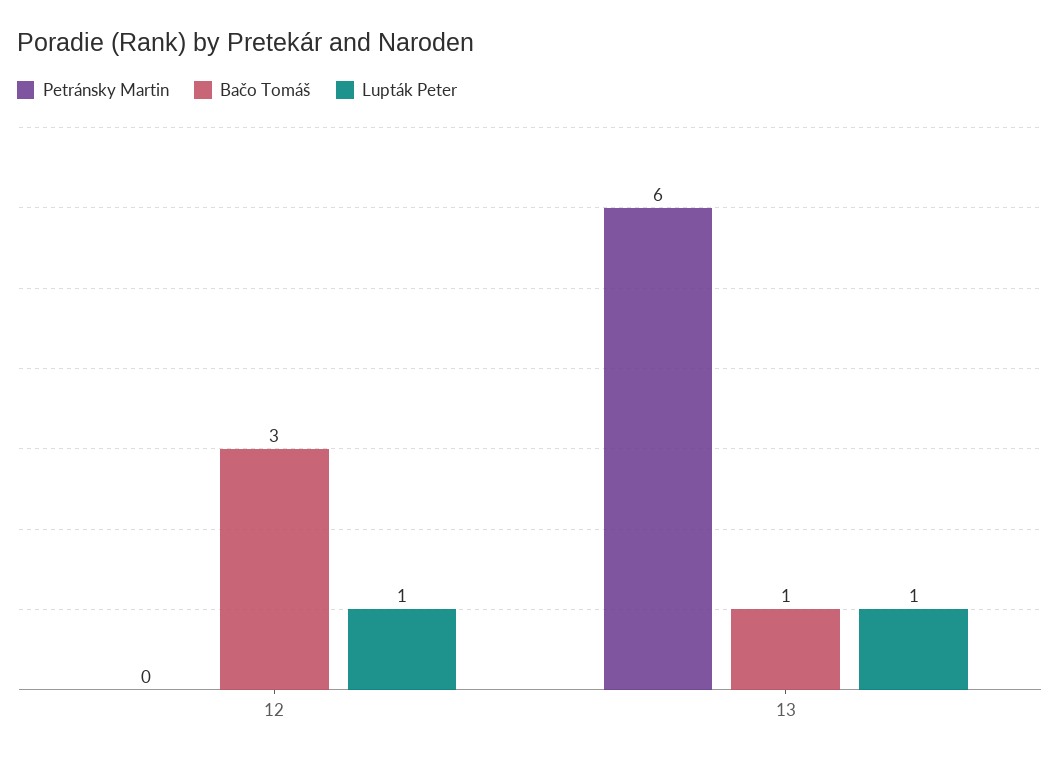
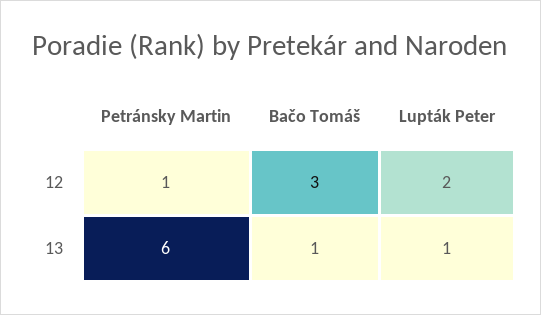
  {
    "Petránsky Martin": {
-     "12": 0,
+     "12": 1,
      "13": 6
    },
    "Bačo Tomáš": {
      "12": 3,
      "13": 1
    },
    "Lupták Peter": {
-     "12": 1,
+     "12": 2,
      "13": 1
    }
  }

